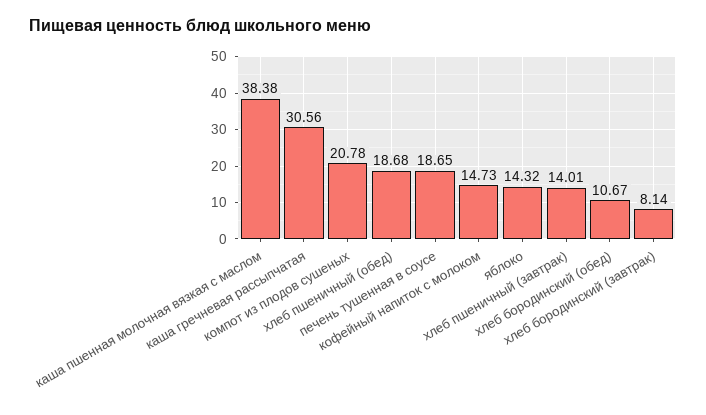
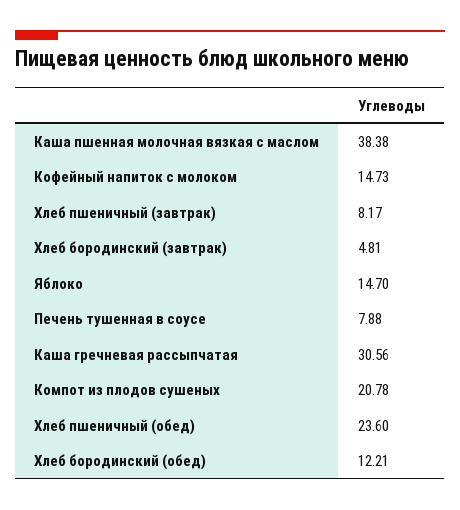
  {
    "каша пшенная молочная вязкая с маслом": 38.38,
    "каша гречневая рассыпчатая": 30.56,
    "компот из плодов сушеных": 20.78,
-   "хлеб пшеничный (обед)": 18.68,
+   "хлеб пшеничный (обед)": 23.6,
-   "печень тушенная в соусе": 18.65,
+   "печень тушенная в соусе": 7.88,
    "кофейный напиток с молоком": 14.73,
-   "яблоко": 14.32,
+   "яблоко": 14.7,
-   "хлеб пшеничный (завтрак)": 14.01,
+   "хлеб пшеничный (завтрак)": 8.17,
-   "хлеб бородинский (обед)": 10.67,
+   "хлеб бородинский (обед)": 12.21,
-   "хлеб бородинский (завтрак)": 8.14
+   "хлеб бородинский (завтрак)": 4.81
  }

